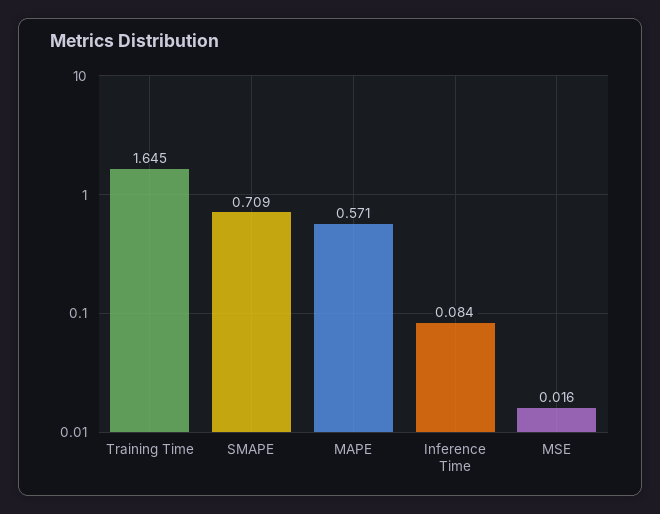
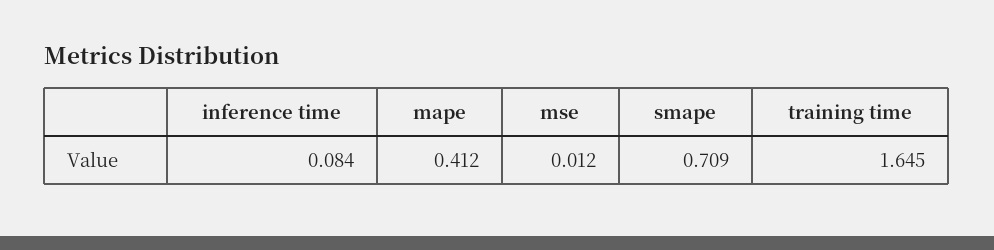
  {
    "Training Time": 1.645,
    "SMAPE": 0.709,
-   "MAPE": 0.571,
+   "MAPE": 0.412,
    "Inference Time": 0.084,
-   "MSE": 0.016
+   "MSE": 0.012
  }

